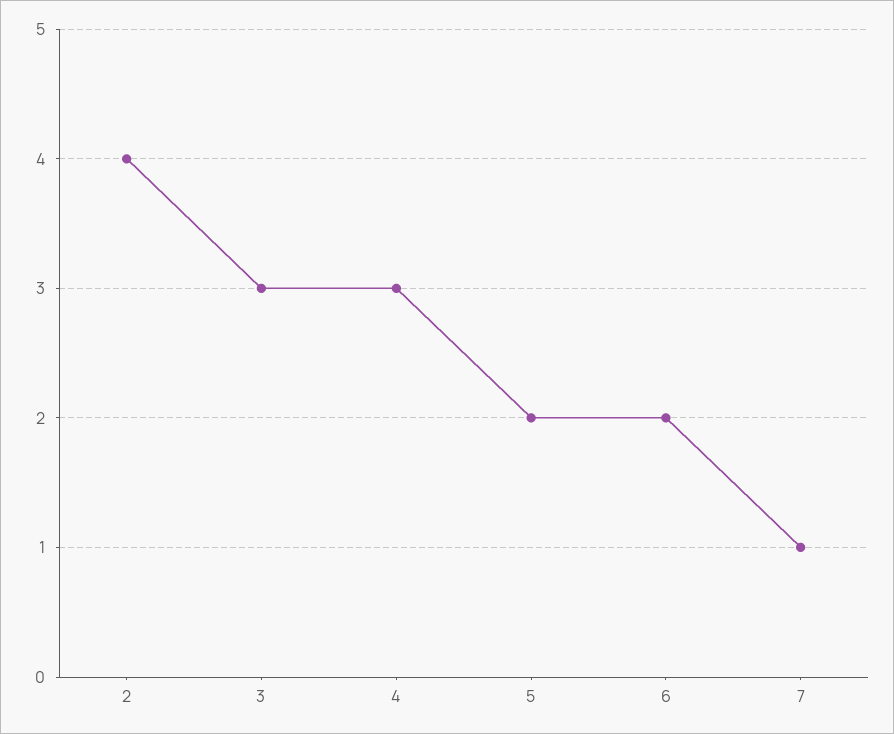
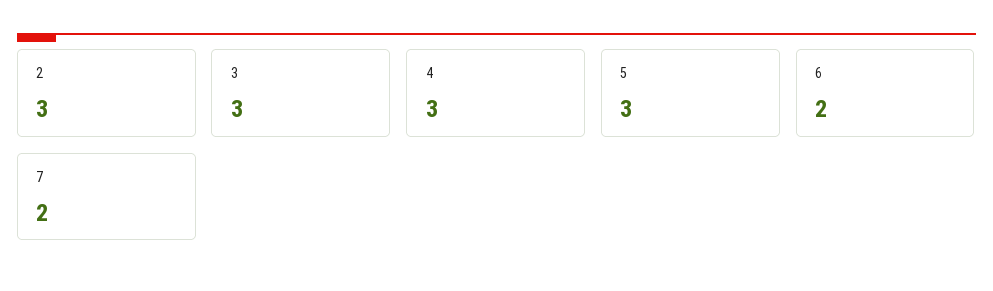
  {
-   "2": 4,
+   "2": 3,
    "3": 3,
    "4": 3,
-   "5": 2,
+   "5": 3,
    "6": 2,
-   "7": 1
+   "7": 2
  }

